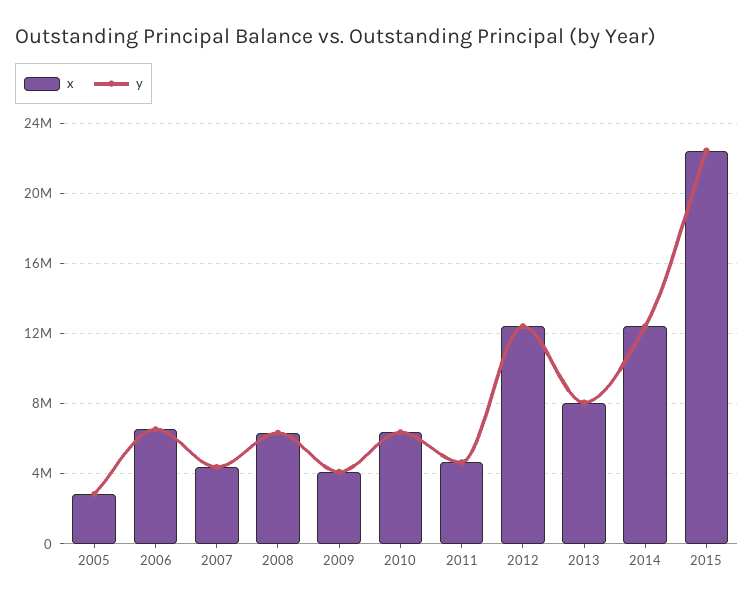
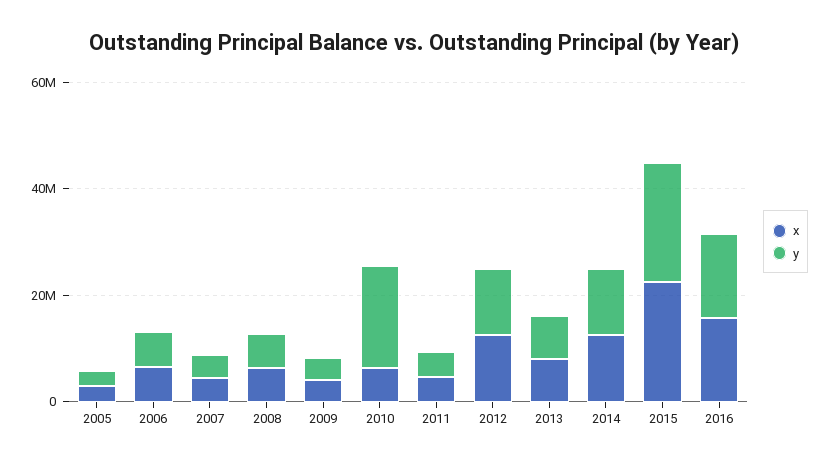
  {
    "x": {
      "2005": 3000000,
      "2006": 6500000,
      "2007": 4500000,
      "2008": 6500000,
      "2009": 4000000,
      "2010": 6500000,
      "2011": 4500000,
      "2012": 12500000,
      "2013": 8000000,
      "2014": 12500000,
-     "2015": 22500000
+     "2015": 22500000,
+     "2016": 15000000
    },
    "y": {
      "2005": 3000000,
      "2006": 6500000,
      "2007": 4500000,
      "2008": 6500000,
      "2009": 4000000,
-     "2010": 6500000,
+     "2010": 20000000,
      "2011": 4500000,
      "2012": 12500000,
      "2013": 8000000,
      "2014": 12500000,
-     "2015": 22500000
+     "2015": 22500000,
+     "2016": 15000000
    }
  }

